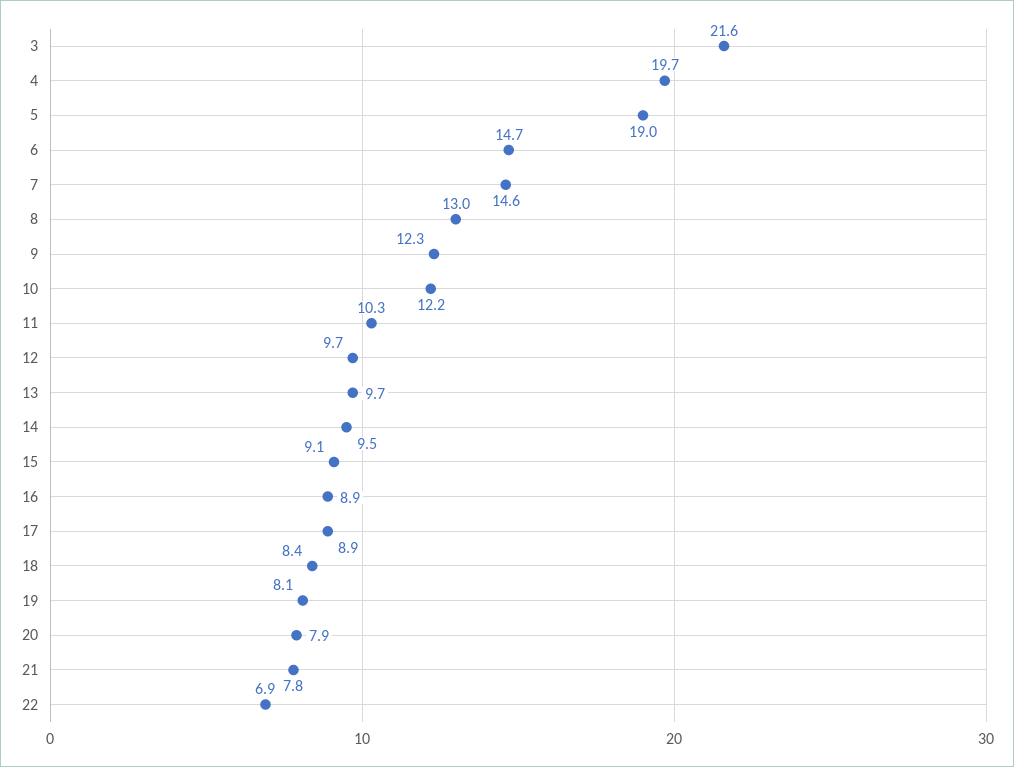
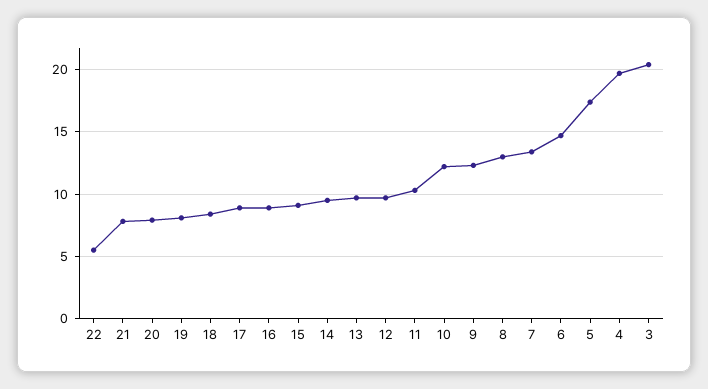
  {
-   "3": 21.6,
+   "3": 20.5,
    "4": 19.7,
-   "5": 19,
+   "5": 17.5,
    "6": 14.7,
-   "7": 14.6,
+   "7": 13.5,
    "8": 13,
    "9": 12.3,
    "10": 12.2,
    "11": 10.3,
    "12": 9.7,
    "13": 9.7,
    "14": 9.5,
    "15": 9.1,
    "16": 8.9,
    "17": 8.9,
    "18": 8.4,
    "19": 8.1,
    "20": 7.9,
    "21": 7.8,
-   "22": 6.9
+   "22": 5.5
  }

